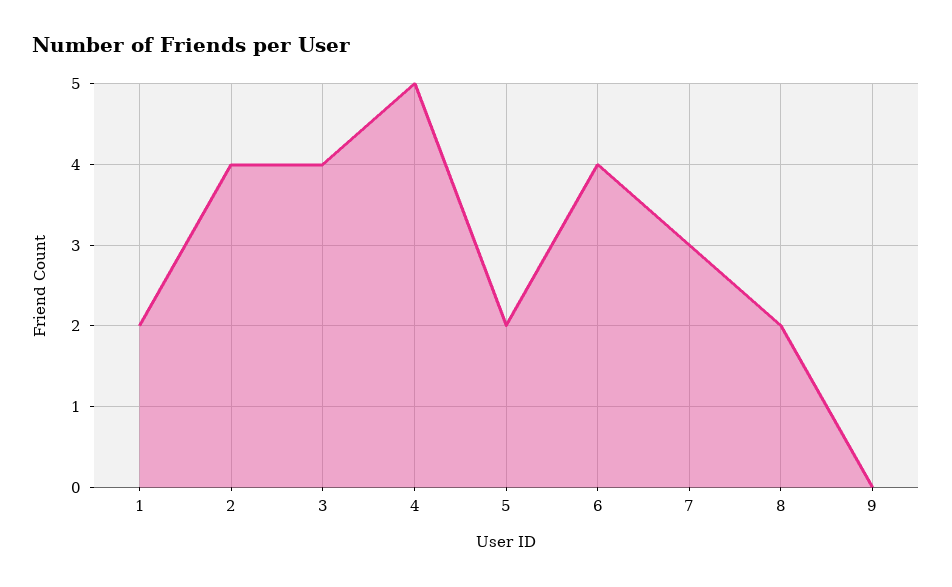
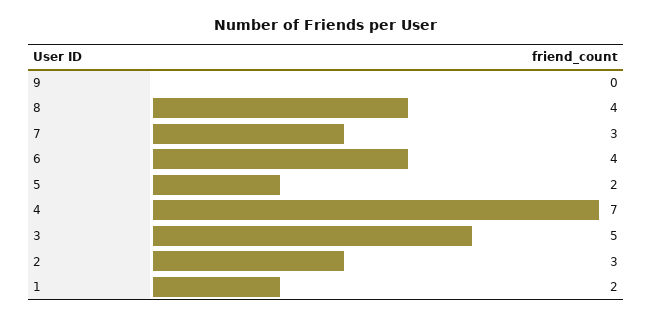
  {
    "1": 2,
-   "2": 4,
+   "2": 3,
-   "3": 4,
+   "3": 5,
-   "4": 5,
+   "4": 7,
    "5": 2,
    "6": 4,
    "7": 3,
-   "8": 2,
+   "8": 4,
    "9": 0
  }

